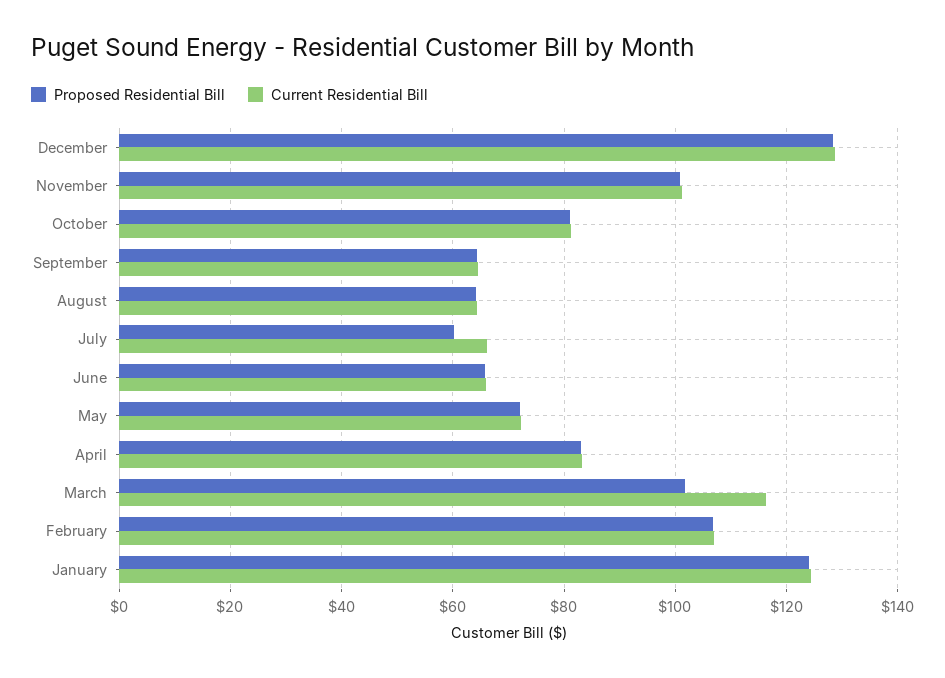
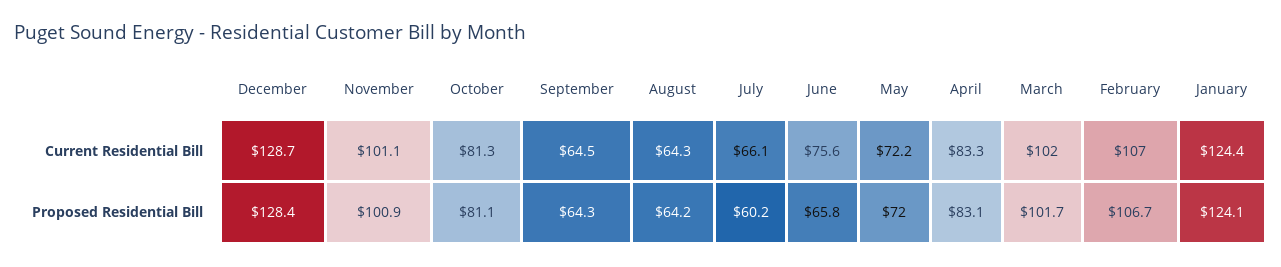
  {
    "Proposed Residential Bill": {
      "December": 128.4,
      "November": 100.9,
      "October": 81.1,
      "September": 64.3,
      "August": 64.2,
      "July": 60.2,
      "June": 65.8,
      "May": 72,
      "April": 83.1,
      "March": 101.7,
      "February": 106.7,
      "January": 124.1
    },
    "Current Residential Bill": {
      "December": 128.7,
      "November": 101.1,
      "October": 81.3,
      "September": 64.5,
      "August": 64.3,
      "July": 66.1,
-     "June": 66,
+     "June": 75.6,
      "May": 72.2,
      "April": 83.3,
-     "March": 116,
+     "March": 102,
      "February": 107,
      "January": 124.4
    }
  }

